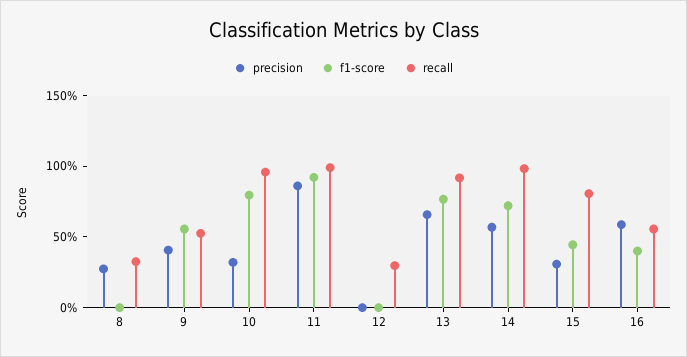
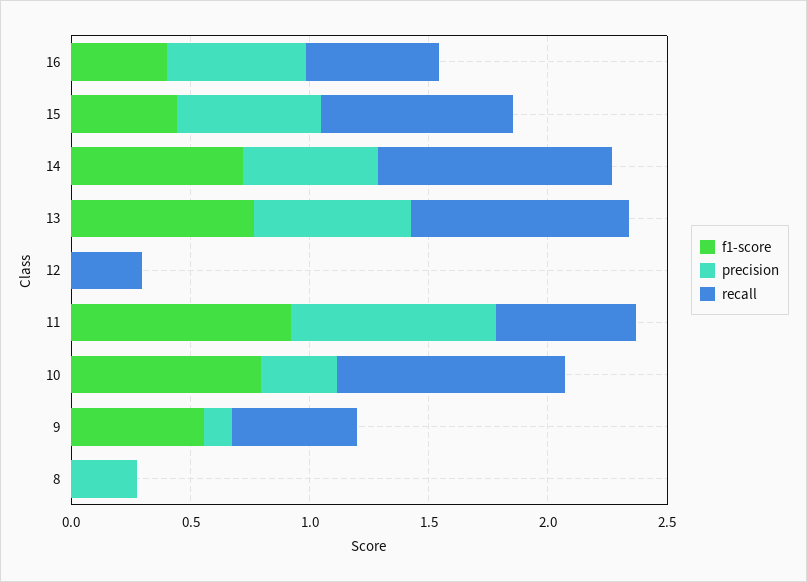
  {
    "precision": {
      "8": 0.3,
-     "9": 0.4,
+     "9": 0.1,
      "10": 0.3,
      "11": 0.9,
      "12": 0,
      "13": 0.7,
      "14": 0.6,
-     "15": 0.3,
+     "15": 0.6,
      "16": 0.6
    },
    "f1-score": {
      "8": 0,
      "9": 0.6,
      "10": 0.8,
      "11": 0.9,
      "12": 0,
      "13": 0.8,
      "14": 0.7,
      "15": 0.4,
      "16": 0.4
    },
    "recall": {
-     "8": 0.3,
+     "8": 0,
      "9": 0.5,
      "10": 1,
-     "11": 1,
+     "11": 0.6,
      "12": 0.3,
      "13": 0.9,
      "14": 1,
      "15": 0.8,
      "16": 0.6
    }
  }

